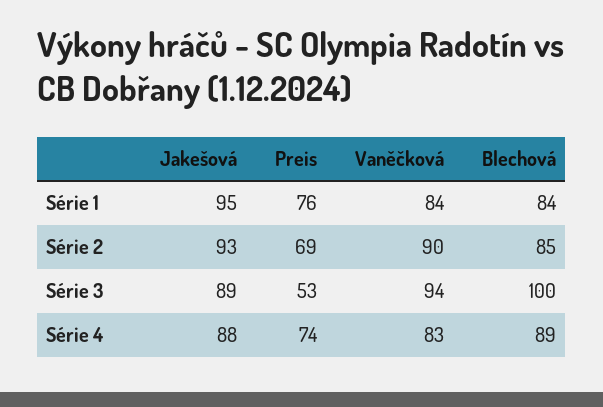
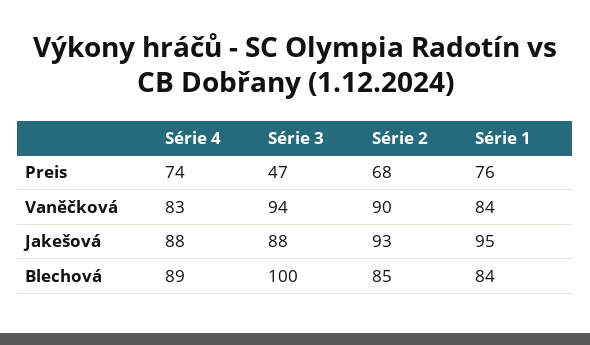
  {
    "Jakešová": {
      "Série 1": 95,
      "Série 2": 93,
-     "Série 3": 89,
+     "Série 3": 88,
      "Série 4": 88
    },
    "Preis": {
      "Série 1": 76,
-     "Série 2": 69,
+     "Série 2": 68,
-     "Série 3": 53,
+     "Série 3": 47,
      "Série 4": 74
    },
    "Vaněčková": {
      "Série 1": 84,
      "Série 2": 90,
      "Série 3": 94,
      "Série 4": 83
    },
    "Blechová": {
      "Série 1": 84,
      "Série 2": 85,
      "Série 3": 100,
      "Série 4": 89
    }
  }

